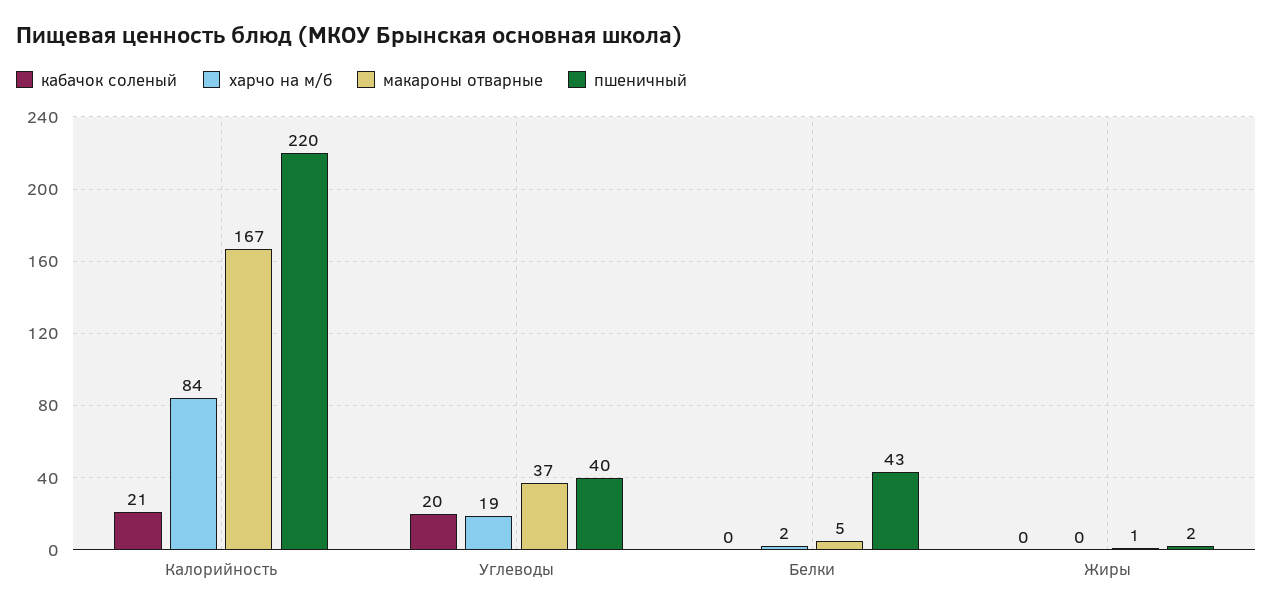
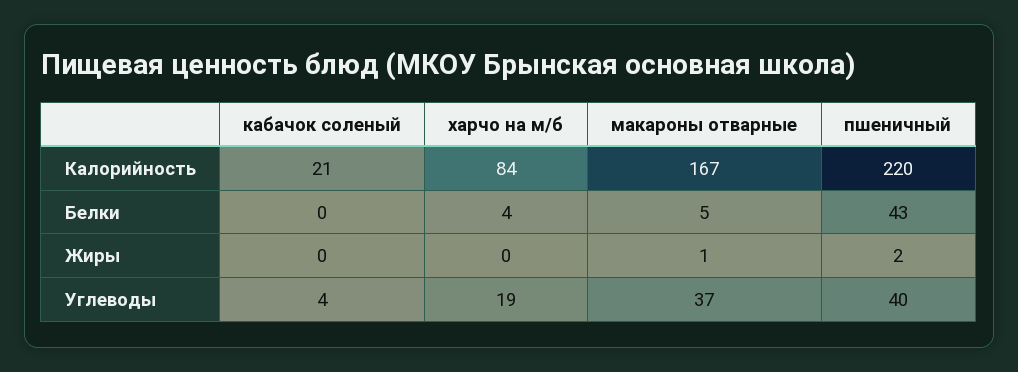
  {
    "кабачок соленый": {
      "Калорийность": 21,
-     "Углеводы": 20,
+     "Углеводы": 4,
      "Белки": 0,
      "Жиры": 0
    },
    "харчо на м/б": {
      "Калорийность": 84,
      "Углеводы": 19,
-     "Белки": 2,
+     "Белки": 4,
      "Жиры": 0
    },
    "макароны отварные": {
      "Калорийность": 167,
      "Углеводы": 37,
      "Белки": 5,
      "Жиры": 1
    },
    "пшеничный": {
      "Калорийность": 220,
      "Углеводы": 40,
      "Белки": 43,
      "Жиры": 2
    }
  }

